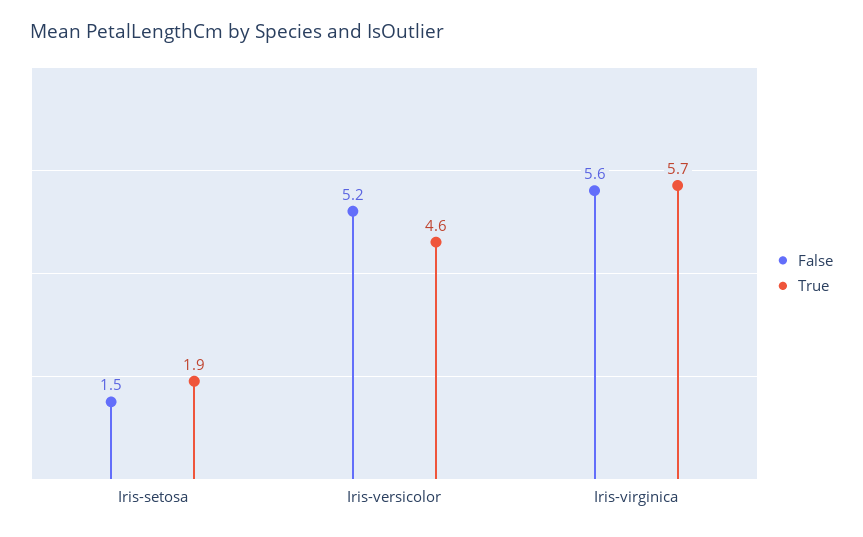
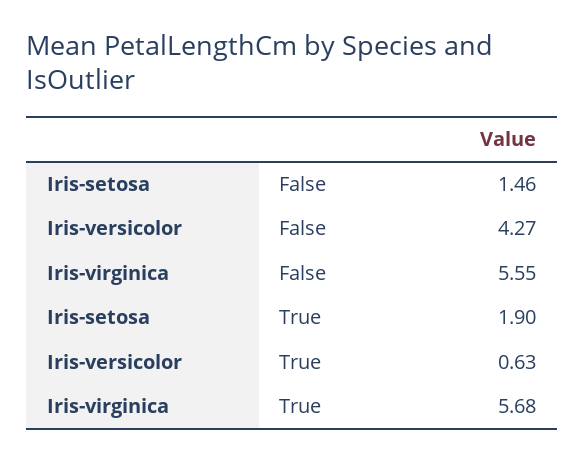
  {
    "False": {
      "Iris-setosa": 1.46,
-     "Iris-versicolor": 5.2,
+     "Iris-versicolor": 4.27,
      "Iris-virginica": 5.55
    },
    "True": {
      "Iris-setosa": 1.9,
-     "Iris-versicolor": 4.6,
+     "Iris-versicolor": 0.63,
      "Iris-virginica": 5.68
    }
  }

